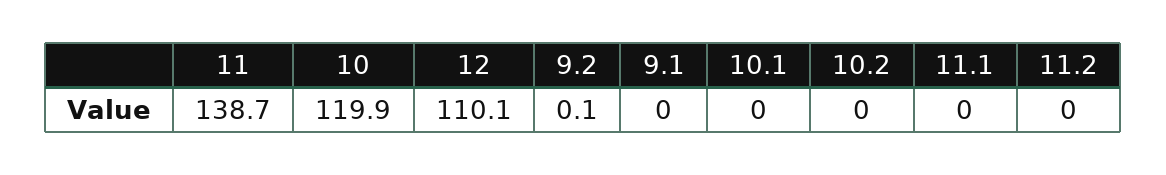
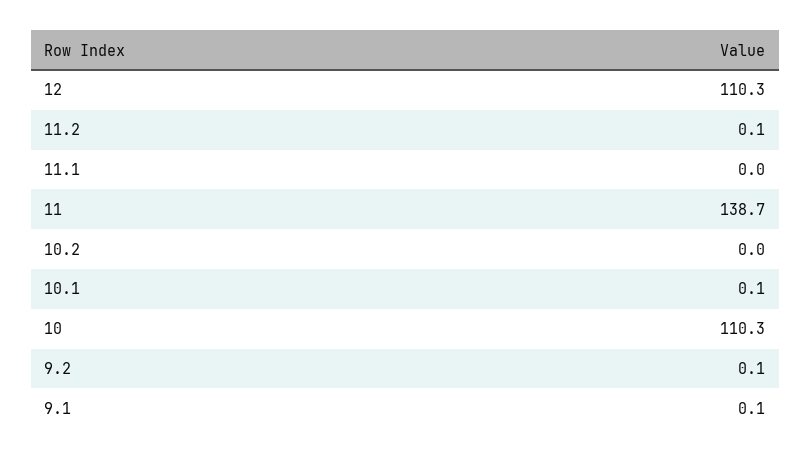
  {
    "11": 138.7,
-   "10": 119.9,
+   "10": 110.3,
-   "12": 110.1,
+   "12": 110.3,
    "9.2": 0.1,
-   "9.1": 0,
+   "9.1": 0.1,
-   "10.1": 0,
+   "10.1": 0.1,
    "10.2": 0,
    "11.1": 0,
-   "11.2": 0
+   "11.2": 0.1
  }

